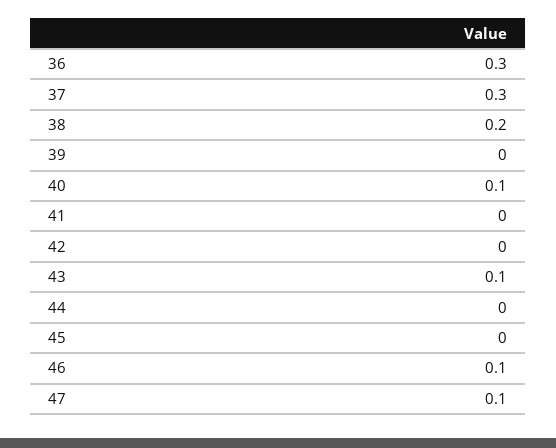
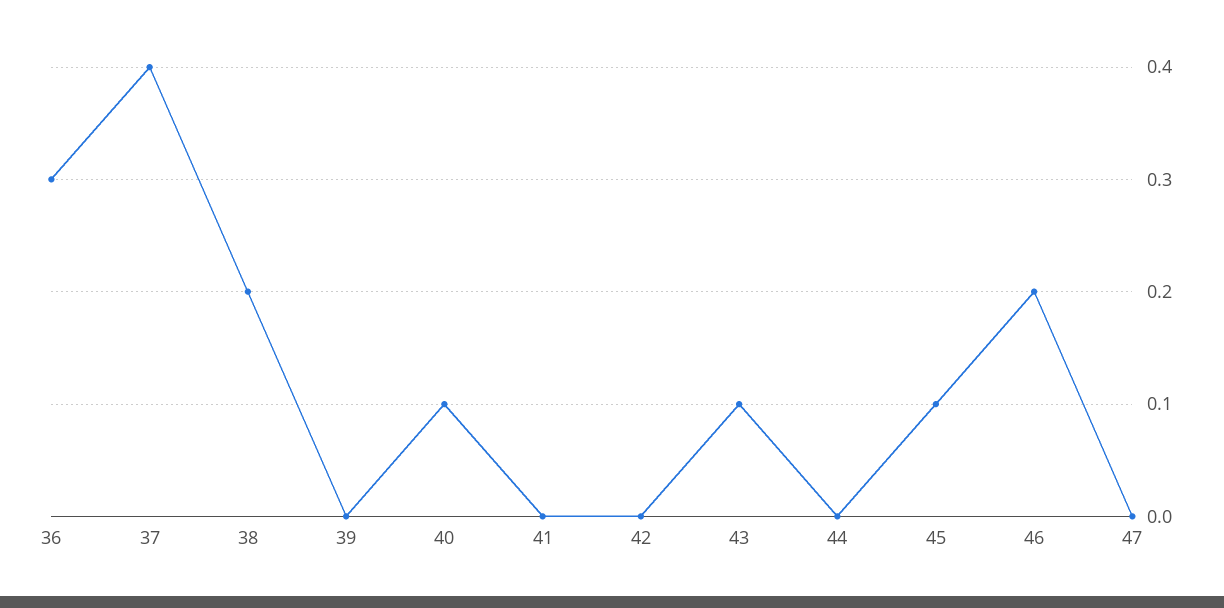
  {
    "36": 0.3,
-   "37": 0.3,
+   "37": 0.4,
    "38": 0.2,
    "39": 0,
    "40": 0.1,
    "41": 0,
    "42": 0,
    "43": 0.1,
    "44": 0,
-   "45": 0,
+   "45": 0.1,
-   "46": 0.1,
+   "46": 0.2,
-   "47": 0.1
+   "47": 0
  }

